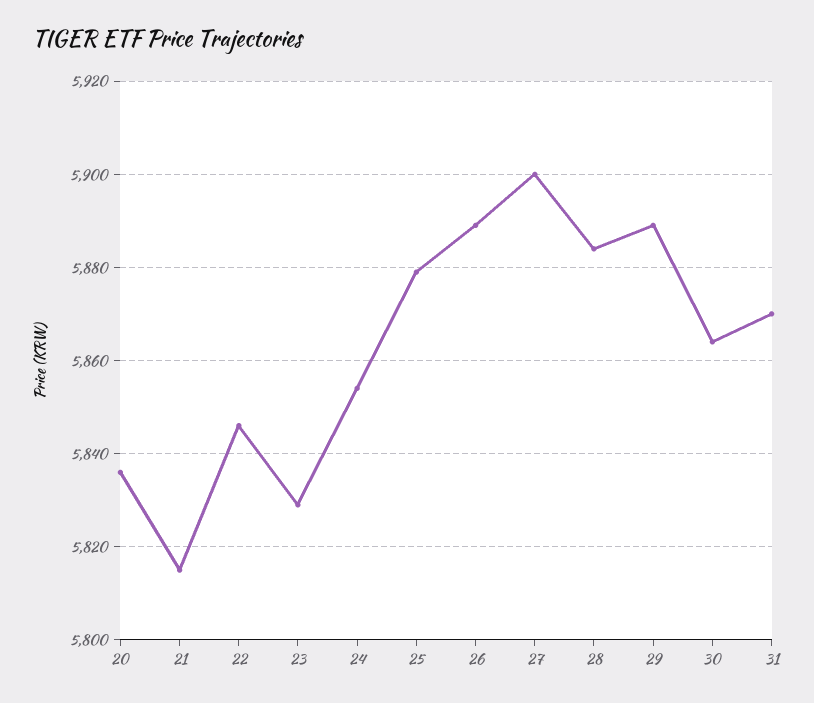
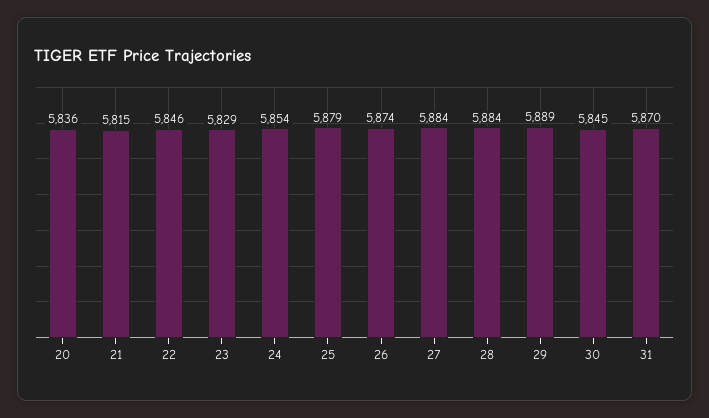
  {
    "20": 5836,
    "21": 5815,
    "22": 5846,
    "23": 5829,
    "24": 5854,
    "25": 5879,
-   "26": 5890,
+   "26": 5874,
-   "27": 5900,
+   "27": 5884,
    "28": 5884,
    "29": 5889,
-   "30": 5865,
+   "30": 5845,
    "31": 5870
  }

